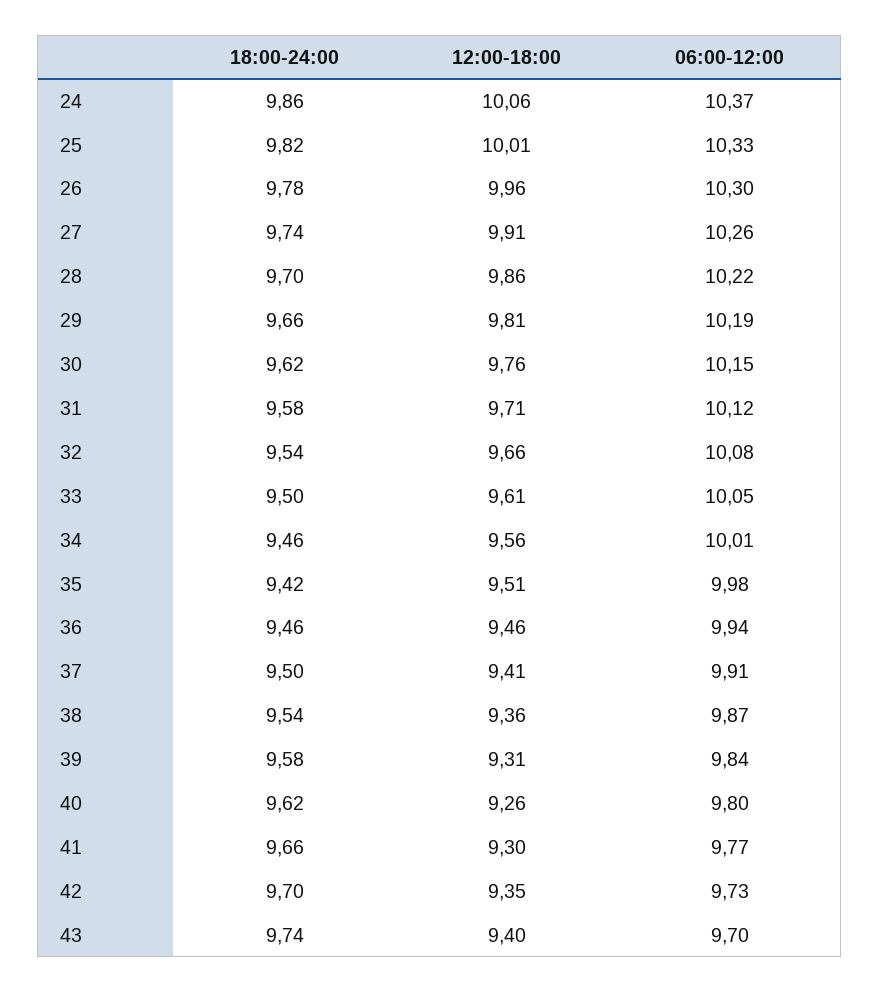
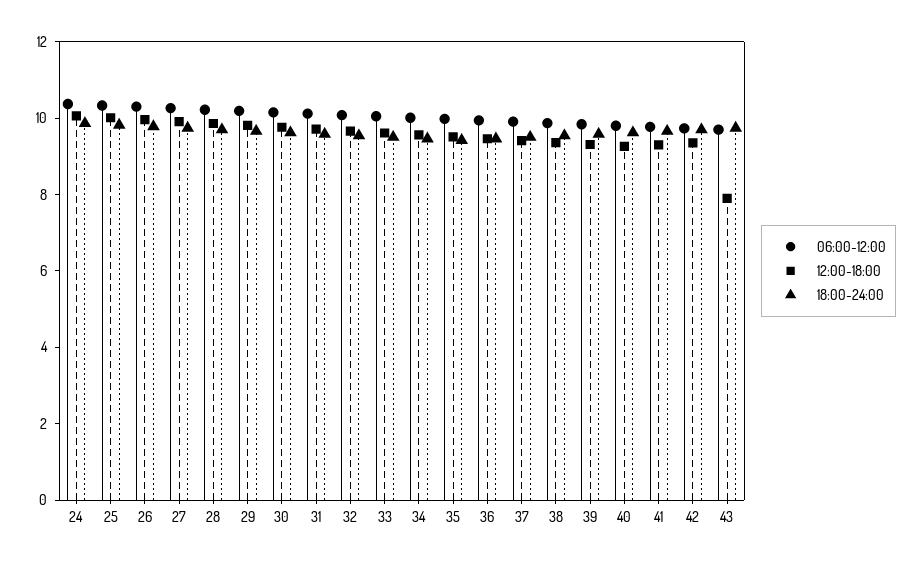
  {
    "18:00-24:00": {
      "24": 9.86,
      "25": 9.82,
      "26": 9.78,
      "27": 9.74,
      "28": 9.7,
      "29": 9.66,
      "30": 9.62,
      "31": 9.58,
      "32": 9.54,
      "33": 9.5,
      "34": 9.46,
      "35": 9.42,
      "36": 9.46,
      "37": 9.5,
      "38": 9.54,
      "39": 9.58,
      "40": 9.62,
      "41": 9.66,
      "42": 9.7,
      "43": 9.74
    },
    "12:00-18:00": {
      "24": 10.06,
      "25": 10.01,
      "26": 9.96,
      "27": 9.91,
      "28": 9.86,
      "29": 9.81,
      "30": 9.76,
      "31": 9.71,
      "32": 9.66,
      "33": 9.61,
      "34": 9.56,
      "35": 9.51,
      "36": 9.46,
      "37": 9.41,
      "38": 9.36,
      "39": 9.31,
      "40": 9.26,
      "41": 9.3,
      "42": 9.35,
-     "43": 9.4
+     "43": 8
    },
    "06:00-12:00": {
      "24": 10.37,
      "25": 10.33,
      "26": 10.3,
      "27": 10.26,
      "28": 10.22,
      "29": 10.19,
      "30": 10.15,
      "31": 10.12,
      "32": 10.08,
      "33": 10.05,
      "34": 10.01,
      "35": 9.98,
      "36": 9.94,
      "37": 9.91,
      "38": 9.87,
      "39": 9.84,
      "40": 9.8,
      "41": 9.77,
      "42": 9.73,
      "43": 9.7
    }
  }

